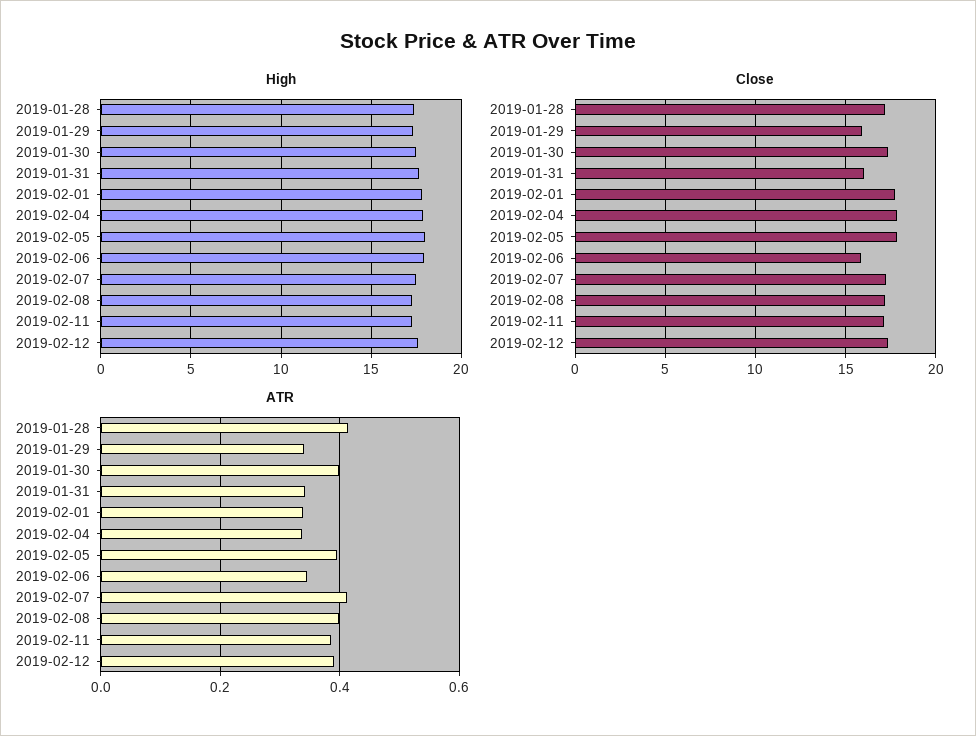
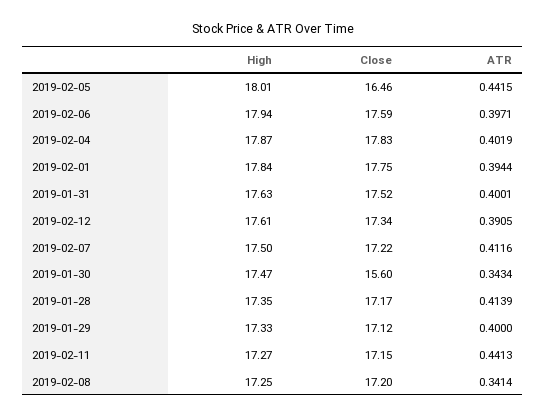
  {
    "High": {
      "2019-01-28": 17.35,
      "2019-01-29": 17.33,
      "2019-01-30": 17.47,
      "2019-01-31": 17.63,
      "2019-02-01": 17.84,
      "2019-02-04": 17.87,
      "2019-02-05": 18.01,
      "2019-02-06": 17.94,
      "2019-02-07": 17.5,
      "2019-02-08": 17.25,
      "2019-02-11": 17.27,
      "2019-02-12": 17.61
    },
    "Close": {
      "2019-01-28": 17.17,
-     "2019-01-29": 16,
+     "2019-01-29": 17.12,
-     "2019-01-30": 17.5,
+     "2019-01-30": 15.6,
-     "2019-01-31": 16,
+     "2019-01-31": 17.52,
      "2019-02-01": 17.75,
      "2019-02-04": 17.83,
-     "2019-02-05": 18,
+     "2019-02-05": 16.46,
-     "2019-02-06": 16,
+     "2019-02-06": 17.59,
      "2019-02-07": 17.22,
      "2019-02-08": 17.2,
      "2019-02-11": 17.15,
      "2019-02-12": 17.34
    },
    "ATR": {
      "2019-01-28": 0.4139,
-     "2019-01-29": 0.34,
+     "2019-01-29": 0.4,
-     "2019-01-30": 0.4,
+     "2019-01-30": 0.3434,
-     "2019-01-31": 0.34,
+     "2019-01-31": 0.4001,
-     "2019-02-01": 0.34,
+     "2019-02-01": 0.3944,
-     "2019-02-04": 0.34,
+     "2019-02-04": 0.4019,
-     "2019-02-05": 0.4,
+     "2019-02-05": 0.4415,
-     "2019-02-06": 0.34,
+     "2019-02-06": 0.3971,
      "2019-02-07": 0.4116,
-     "2019-02-08": 0.4,
+     "2019-02-08": 0.3414,
-     "2019-02-11": 0.38,
+     "2019-02-11": 0.4413,
      "2019-02-12": 0.3905
    }
  }

